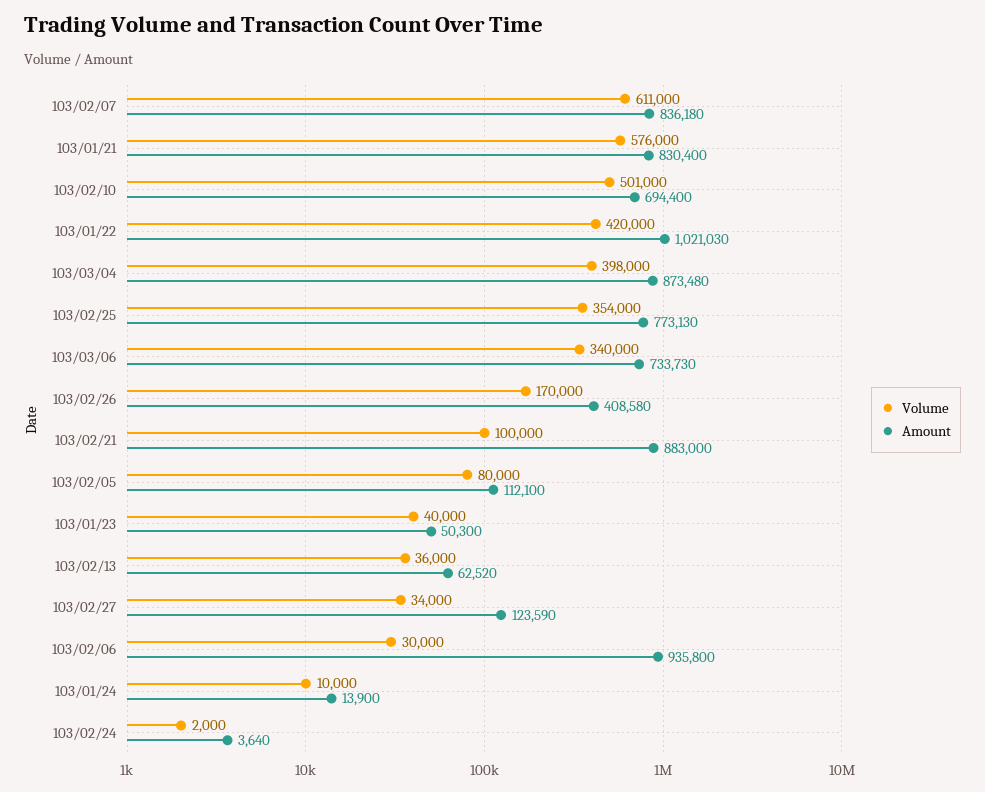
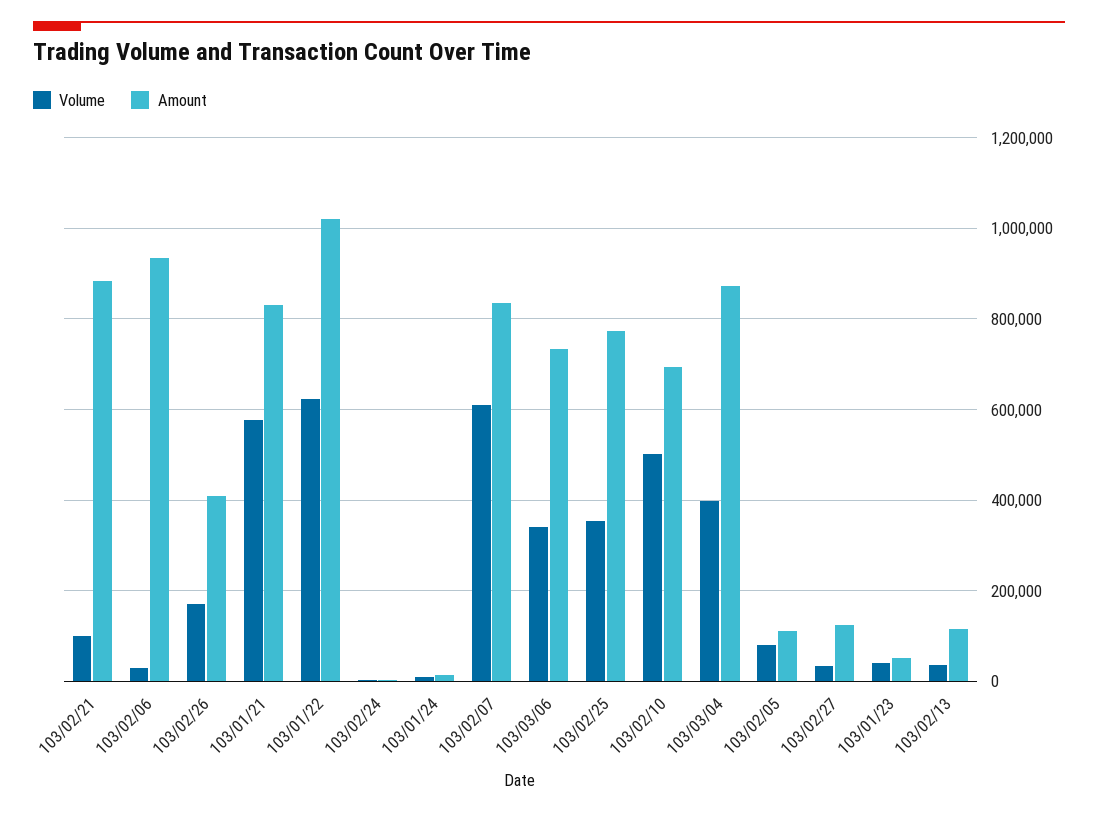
  {
    "Volume": {
      "103/02/07": 611000,
      "103/01/21": 576000,
      "103/02/10": 501000,
-     "103/01/22": 420000,
+     "103/01/22": 620000,
      "103/03/04": 398000,
      "103/02/25": 354000,
      "103/03/06": 340000,
      "103/02/26": 170000,
      "103/02/21": 100000,
      "103/02/05": 80000,
      "103/01/23": 40000,
      "103/02/13": 36000,
      "103/02/27": 34000,
      "103/02/06": 30000,
      "103/01/24": 10000,
      "103/02/24": 2000
    },
    "Amount": {
      "103/02/07": 836180,
      "103/01/21": 830400,
      "103/02/10": 694400,
      "103/01/22": 1021030,
      "103/03/04": 873480,
      "103/02/25": 773130,
      "103/03/06": 733730,
      "103/02/26": 408580,
      "103/02/21": 883000,
      "103/02/05": 112100,
      "103/01/23": 50300,
-     "103/02/13": 62520,
+     "103/02/13": 120000,
      "103/02/27": 123590,
      "103/02/06": 935800,
      "103/01/24": 13900,
      "103/02/24": 3640
    }
  }

